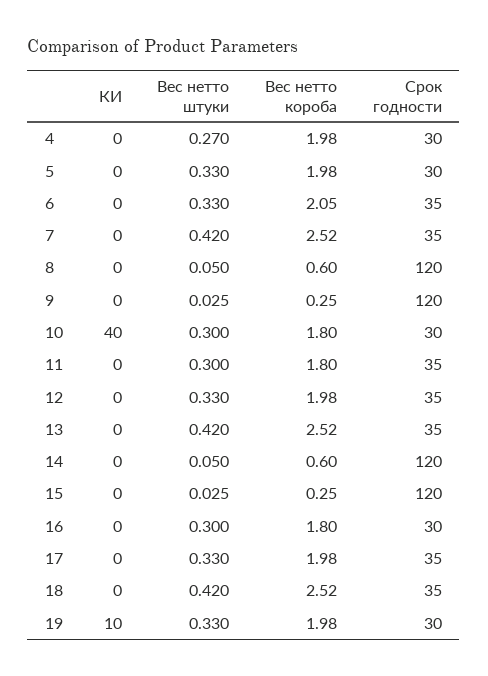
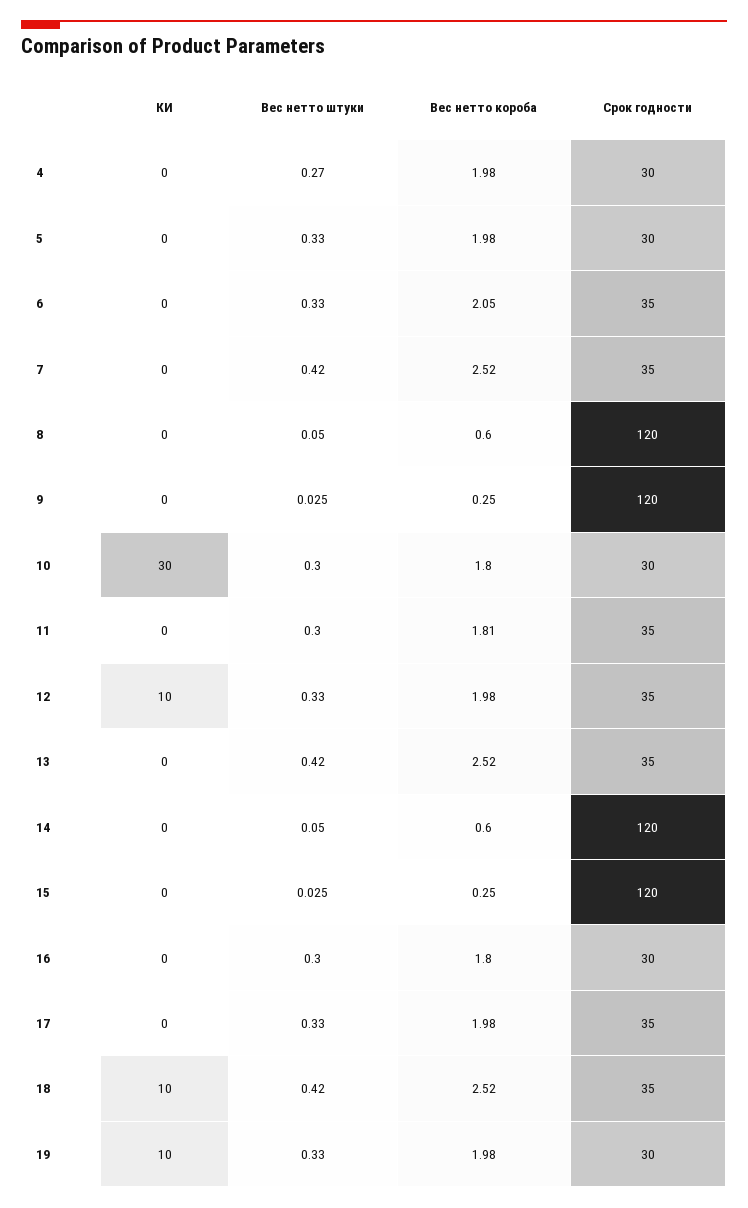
  {
    "КИ": {
      "4": 0,
      "5": 0,
      "6": 0,
      "7": 0,
      "8": 0,
      "9": 0,
-     "10": 40,
+     "10": 30,
      "11": 0,
-     "12": 0,
+     "12": 10,
      "13": 0,
      "14": 0,
      "15": 0,
      "16": 0,
      "17": 0,
-     "18": 0,
+     "18": 10,
      "19": 10
    },
    "Вес нетто штуки": {
      "4": 0.27,
      "5": 0.33,
      "6": 0.33,
      "7": 0.42,
      "8": 0.05,
      "9": 0.025,
      "10": 0.3,
      "11": 0.3,
      "12": 0.33,
      "13": 0.42,
      "14": 0.05,
      "15": 0.025,
      "16": 0.3,
      "17": 0.33,
      "18": 0.42,
      "19": 0.33
    },
    "Вес нетто короба": {
      "4": 1.98,
      "5": 1.98,
      "6": 2.05,
      "7": 2.52,
      "8": 0.6,
      "9": 0.25,
      "10": 1.8,
-     "11": 1.8,
+     "11": 1.81,
      "12": 1.98,
      "13": 2.52,
      "14": 0.6,
      "15": 0.25,
      "16": 1.8,
      "17": 1.98,
      "18": 2.52,
      "19": 1.98
    },
    "Срок годности": {
      "4": 30,
      "5": 30,
      "6": 35,
      "7": 35,
      "8": 120,
      "9": 120,
      "10": 30,
      "11": 35,
      "12": 35,
      "13": 35,
      "14": 120,
      "15": 120,
      "16": 30,
      "17": 35,
      "18": 35,
      "19": 30
    }
  }

